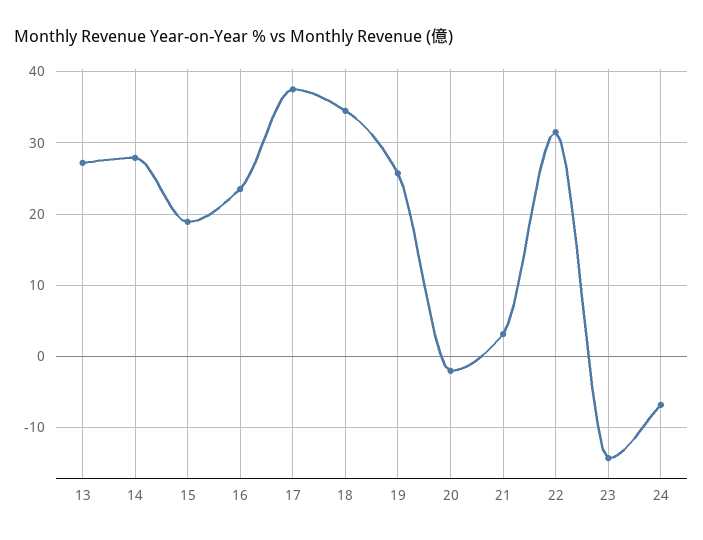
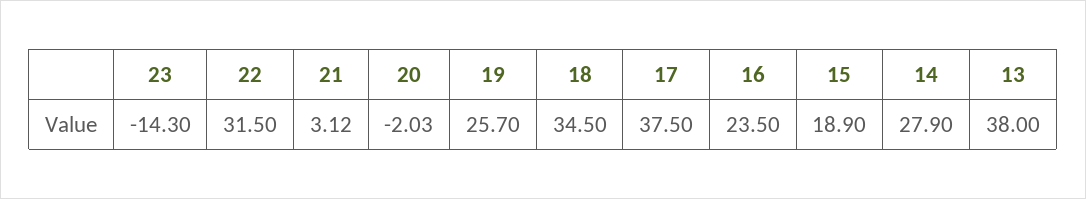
  {
-   "13": 27,
+   "13": 38,
    "14": 27.9,
    "15": 18.9,
    "16": 23.5,
    "17": 37.5,
    "18": 34.5,
    "19": 25.7,
    "20": -2.03,
    "21": 3.12,
    "22": 31.5,
-   "23": -14.3,
+   "23": -14.3
-   "24": -7
  }

